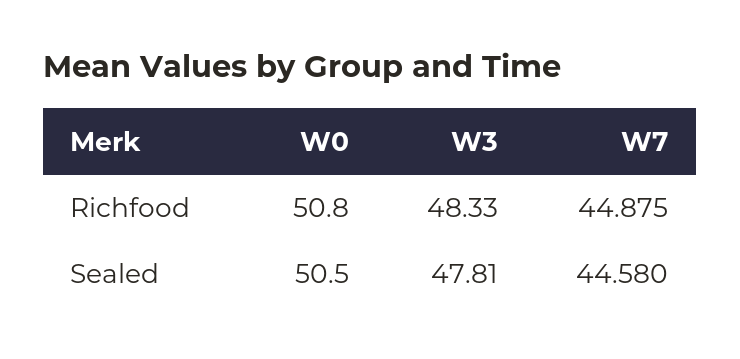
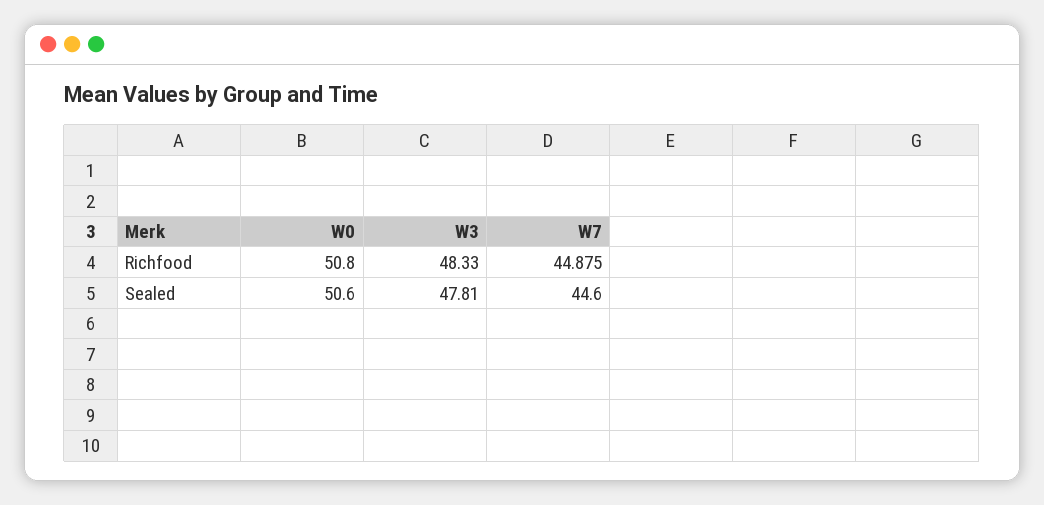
  {
    "W0": {
      "Richfood": 50.8,
-     "Sealed": 50.5
+     "Sealed": 50.6
    },
    "W3": {
      "Richfood": 48.33,
      "Sealed": 47.81
    },
    "W7": {
      "Richfood": 44.875,
-     "Sealed": 44.58
+     "Sealed": 44.6
    }
  }

